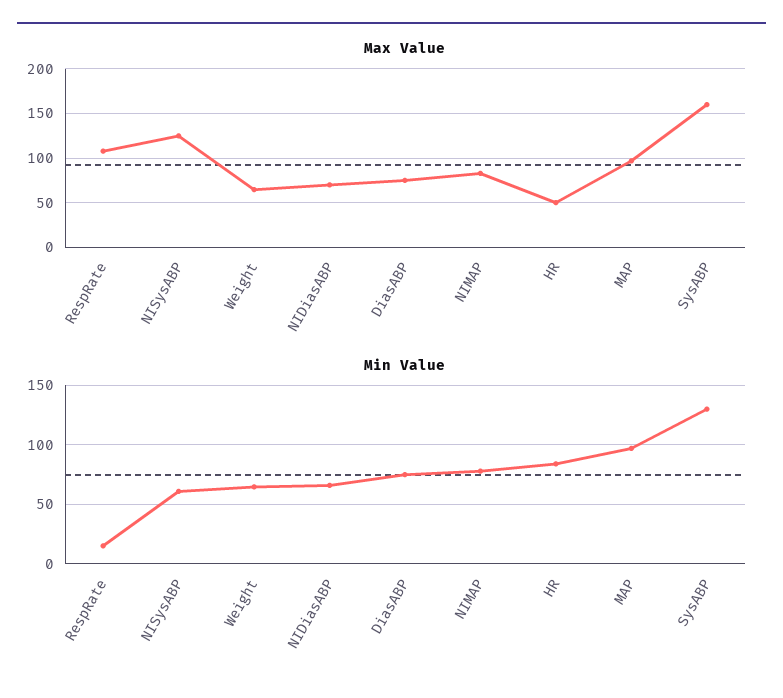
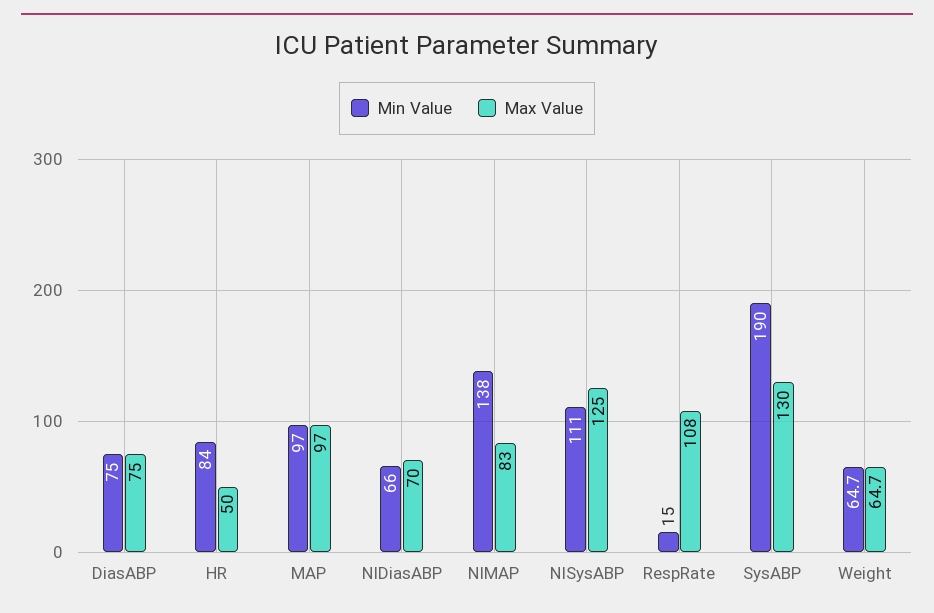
  {
    "Max Value": {
      "RespRate": 108,
      "NISysABP": 125,
      "Weight": 64.7,
      "NIDiasABP": 70,
      "DiasABP": 75,
      "NIMAP": 83,
      "HR": 50,
      "MAP": 97,
-     "SysABP": 160
+     "SysABP": 130
    },
    "Min Value": {
      "RespRate": 15,
-     "NISysABP": 60,
+     "NISysABP": 111,
      "Weight": 64.7,
      "NIDiasABP": 66,
      "DiasABP": 75,
-     "NIMAP": 80,
+     "NIMAP": 138,
      "HR": 84,
      "MAP": 97,
-     "SysABP": 130
+     "SysABP": 190
    }
  }

